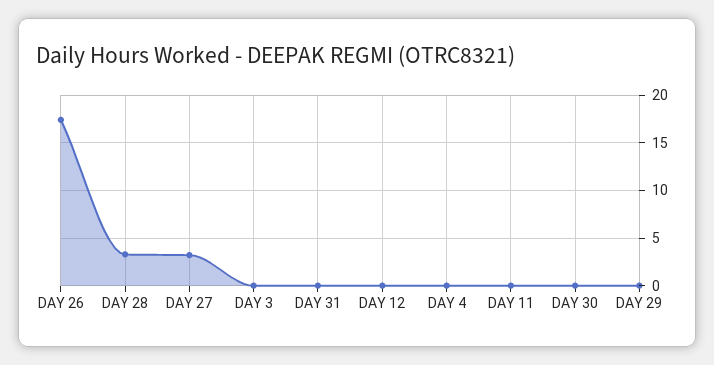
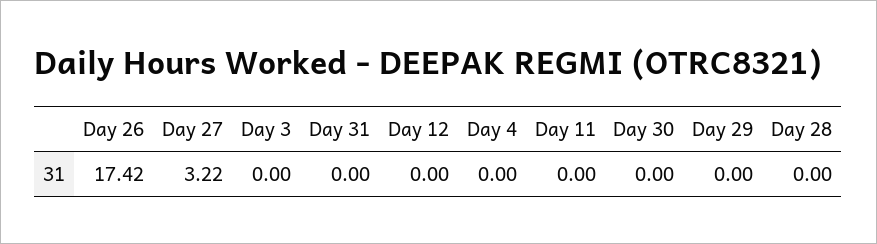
  {
    "DAY 26": 17.42,
-   "DAY 28": 3,
+   "DAY 28": 0,
    "DAY 27": 3.22,
    "DAY 3": 0,
    "DAY 31": 0,
    "DAY 12": 0,
    "DAY 4": 0,
    "DAY 11": 0,
    "DAY 30": 0,
    "DAY 29": 0
  }

